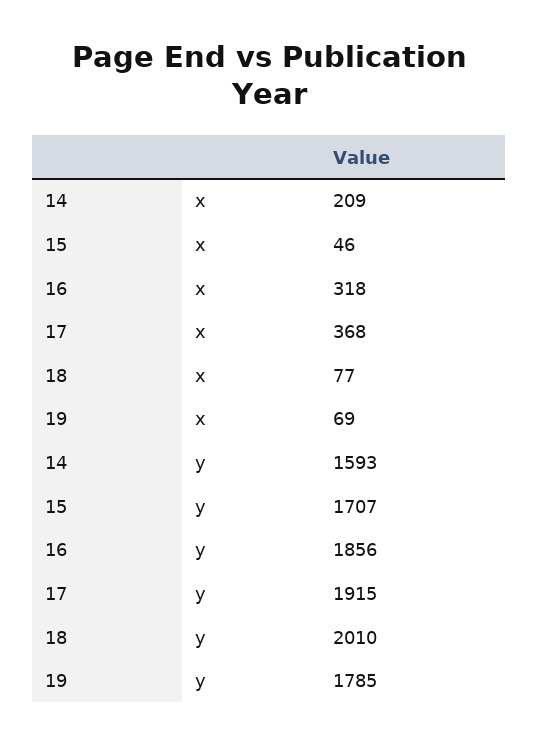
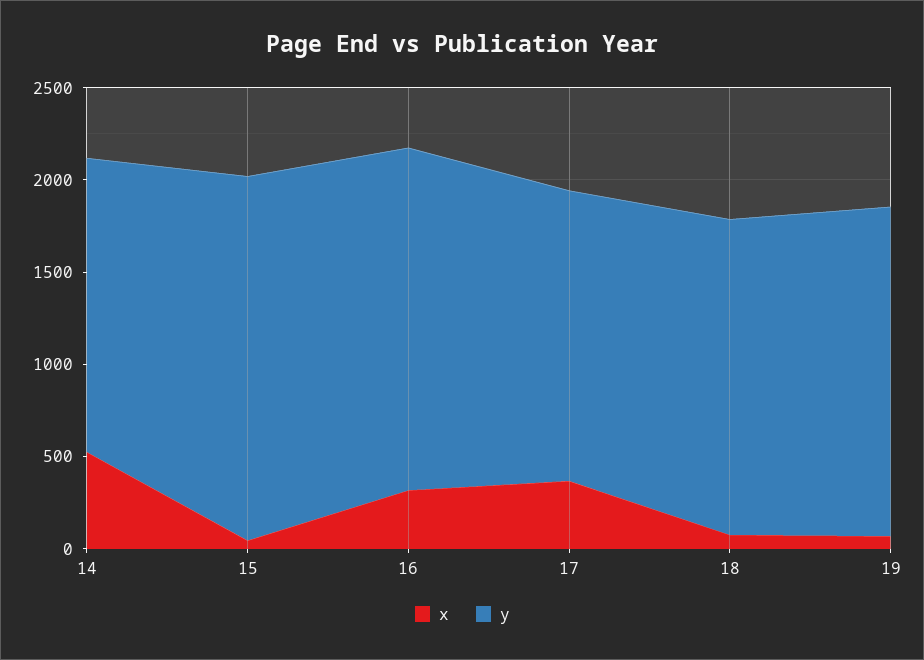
  {
    "x": {
-     "14": 209,
+     "14": 500,
      "15": 46,
      "16": 318,
      "17": 368,
      "18": 77,
      "19": 69
    },
    "y": {
      "14": 1593,
-     "15": 1707,
+     "15": 2000,
      "16": 1856,
-     "17": 1915,
+     "17": 1600,
-     "18": 2010,
+     "18": 1700,
      "19": 1785
    }
  }

